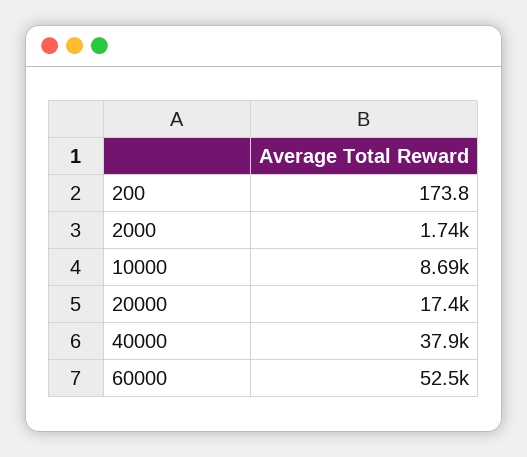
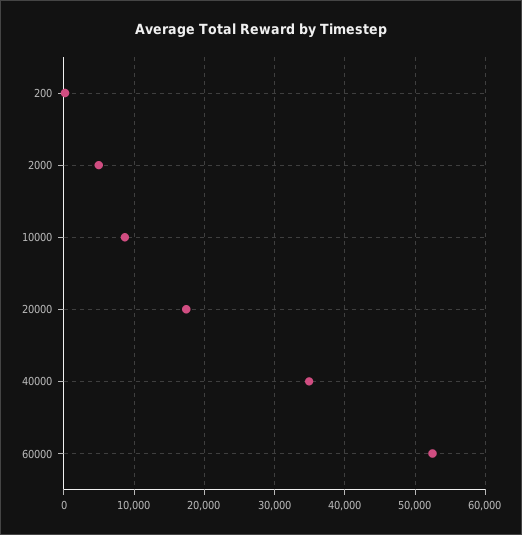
  {
    "200": 173.8,
-   "2000": 1740,
+   "2000": 5000,
    "10000": 8690,
    "20000": 17400,
-   "40000": 37900,
+   "40000": 35000,
    "60000": 52500
  }

